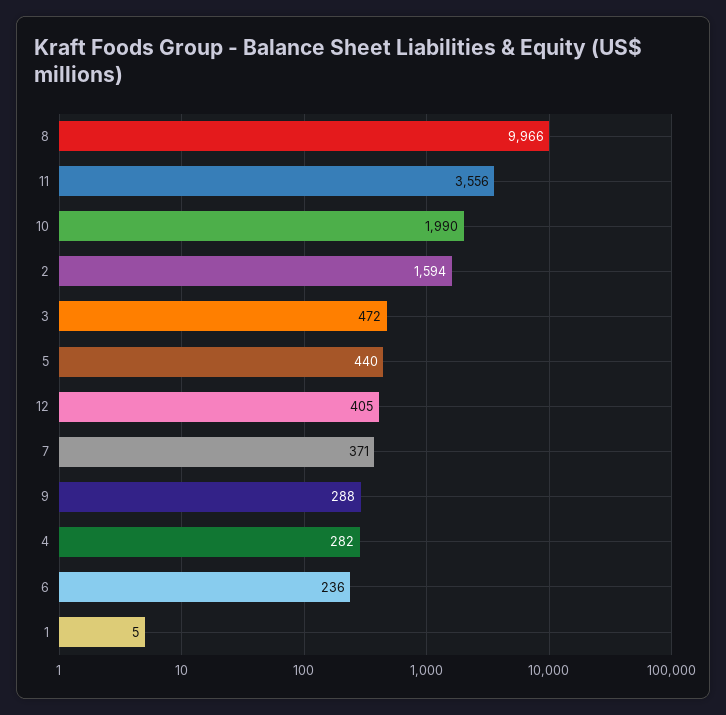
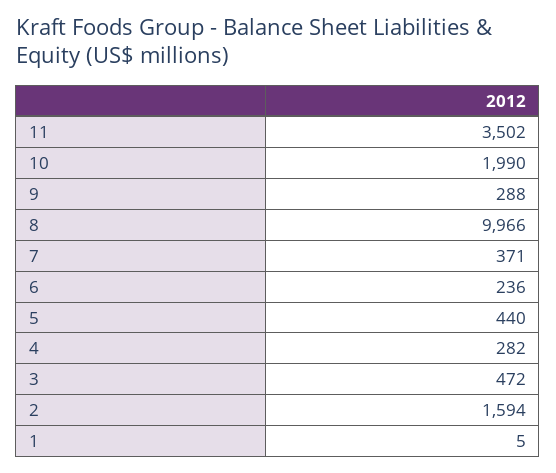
  {
    "8": 9966,
-   "11": 3556,
+   "11": 3502,
    "10": 1990,
    "2": 1594,
    "3": 472,
    "5": 440,
-   "12": 405,
    "7": 371,
    "9": 288,
    "4": 282,
    "6": 236,
    "1": 5
  }

